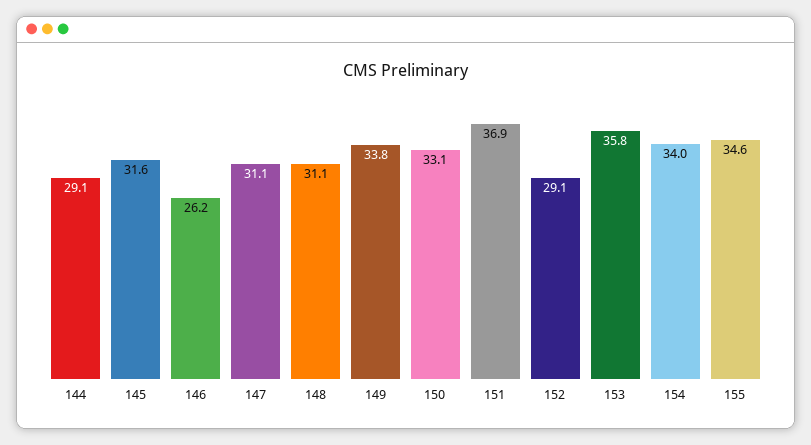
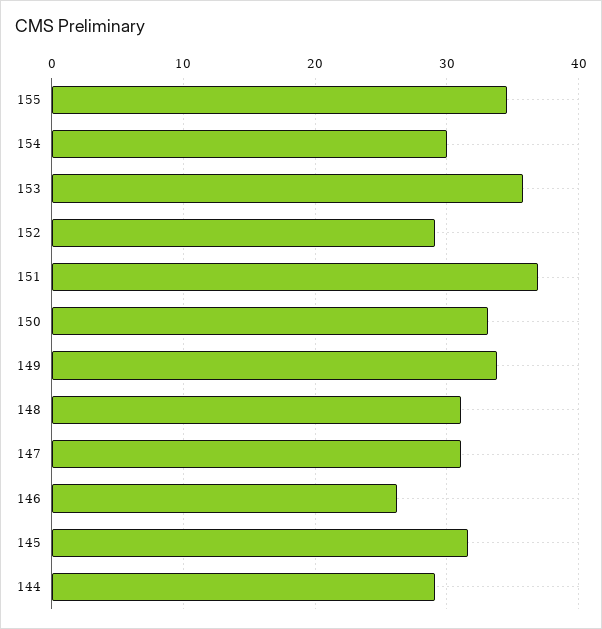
  {
    "144": 29.1,
    "145": 31.6,
    "146": 26.2,
    "147": 31.1,
    "148": 31.1,
    "149": 33.8,
    "150": 33.1,
    "151": 36.9,
    "152": 29.1,
    "153": 35.8,
-   "154": 34,
+   "154": 30,
    "155": 34.6
  }

